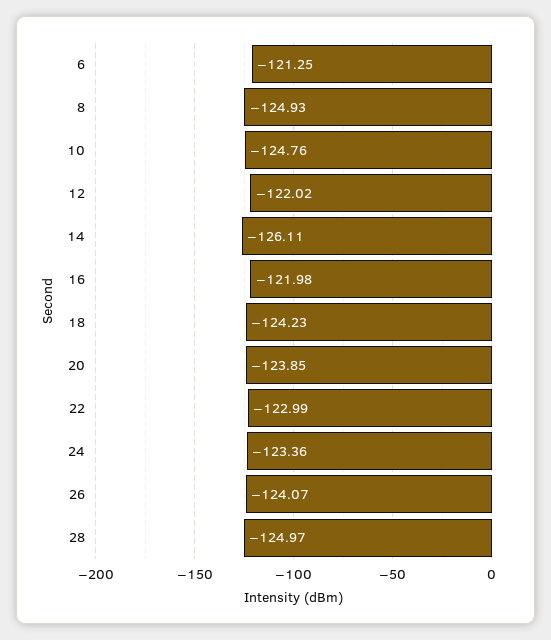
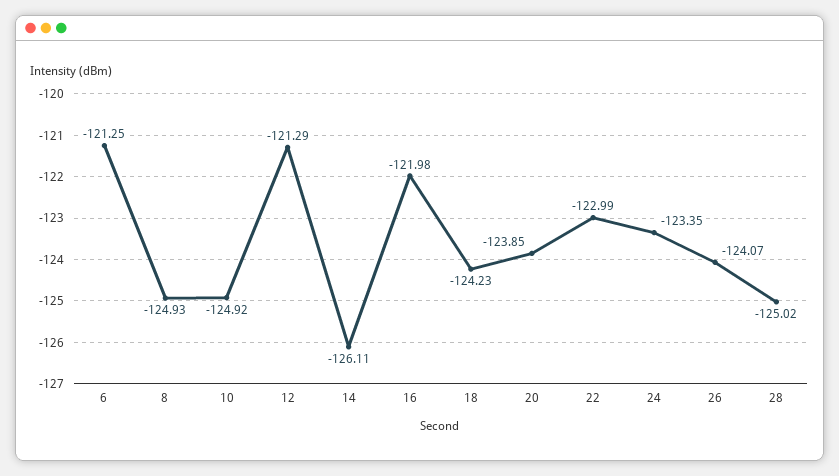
  {
    "6": -121.25,
    "8": -124.93,
-   "10": -124.76,
+   "10": -124.92,
-   "12": -122.02,
+   "12": -121.29,
    "14": -126.11,
    "16": -121.98,
    "18": -124.23,
    "20": -123.85,
    "22": -122.99,
-   "24": -123.36,
+   "24": -123.35,
    "26": -124.07,
-   "28": -124.97
+   "28": -125.02
  }

